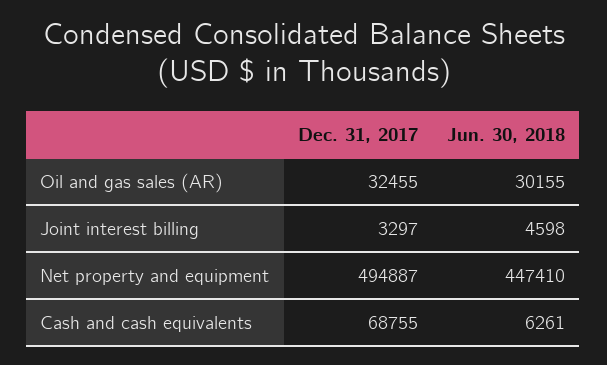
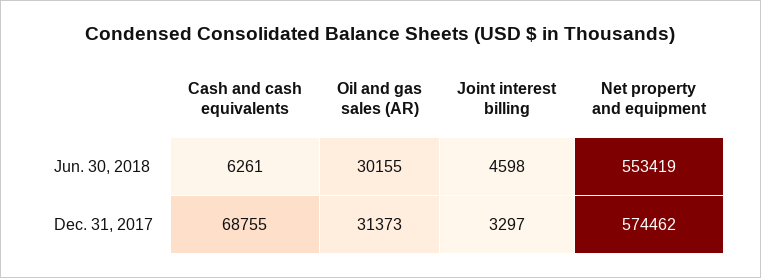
  {
    "Dec. 31, 2017": {
-     "Oil and gas sales (AR)": 32455,
+     "Oil and gas sales (AR)": 31373,
      "Joint interest billing": 3297,
-     "Net property and equipment": 494887,
+     "Net property and equipment": 574462,
      "Cash and cash equivalents": 68755
    },
    "Jun. 30, 2018": {
      "Oil and gas sales (AR)": 30155,
      "Joint interest billing": 4598,
-     "Net property and equipment": 447410,
+     "Net property and equipment": 553419,
      "Cash and cash equivalents": 6261
    }
  }

